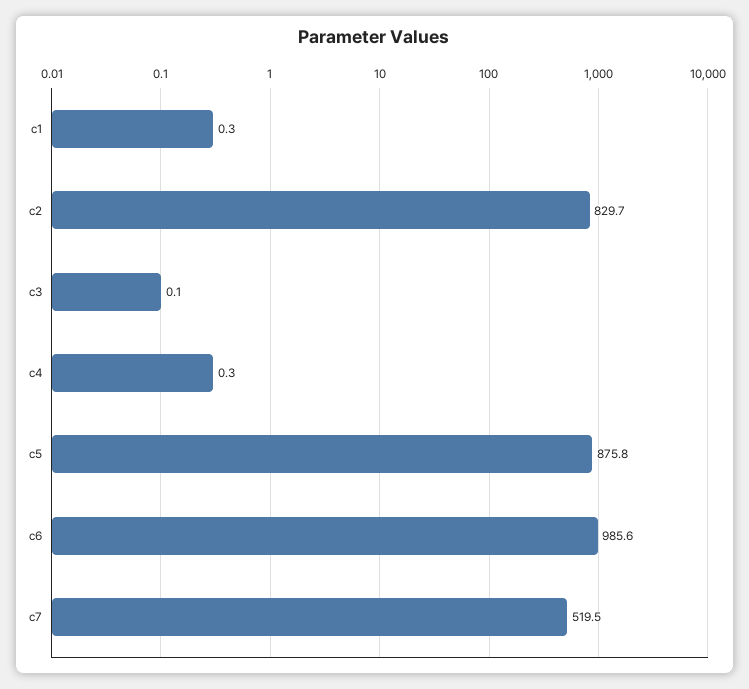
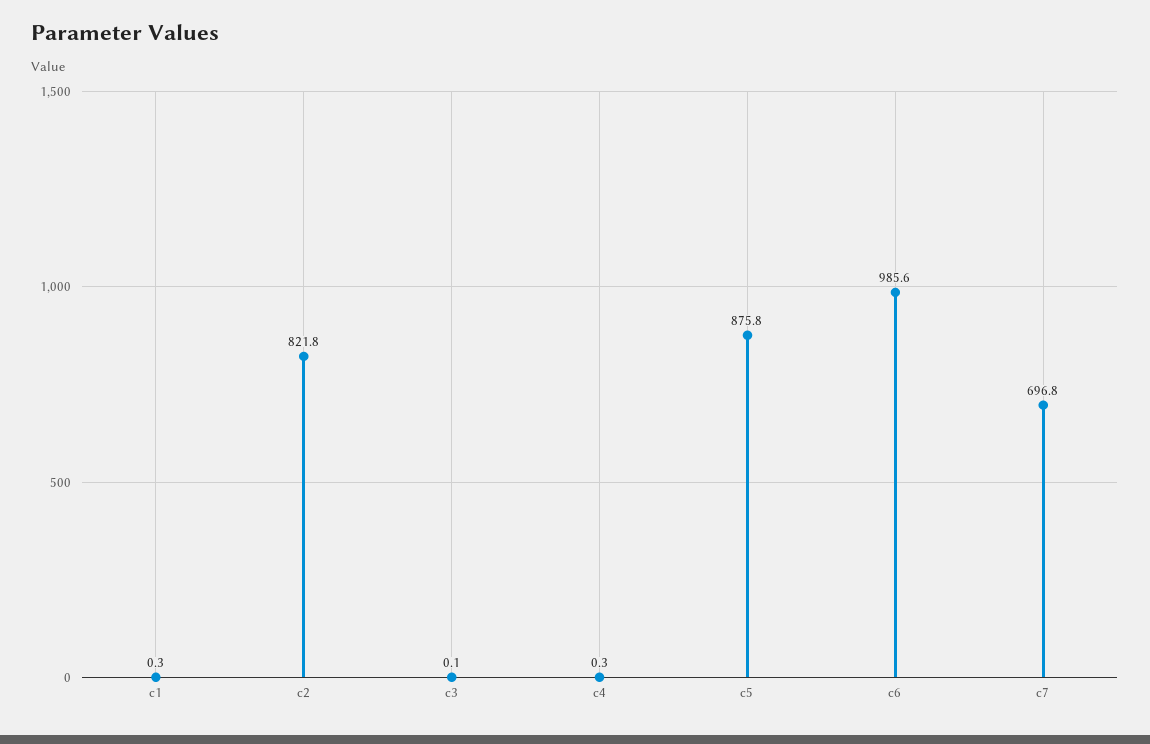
  {
    "c1": 0.3,
-   "c2": 829.7,
+   "c2": 821.8,
    "c3": 0.1,
    "c4": 0.3,
    "c5": 875.8,
    "c6": 985.6,
-   "c7": 519.5
+   "c7": 696.8
  }

